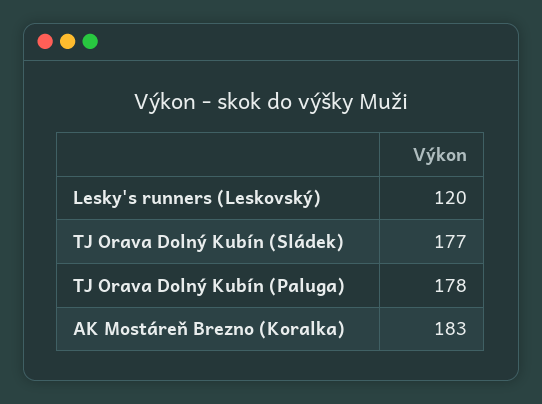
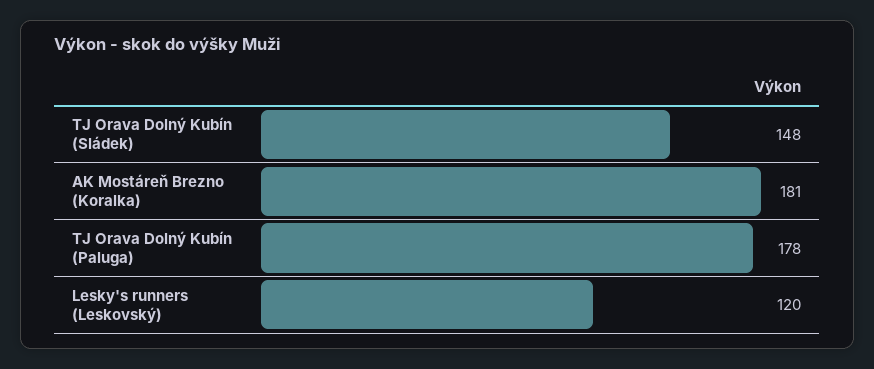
  {
    "Lesky's runners (Leskovský)": 120,
-   "TJ Orava Dolný Kubín (Sládek)": 177,
+   "TJ Orava Dolný Kubín (Sládek)": 148,
    "TJ Orava Dolný Kubín (Paluga)": 178,
-   "AK Mostáreň Brezno (Koralka)": 183
+   "AK Mostáreň Brezno (Koralka)": 181
  }

